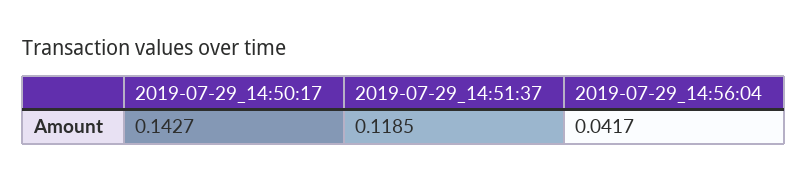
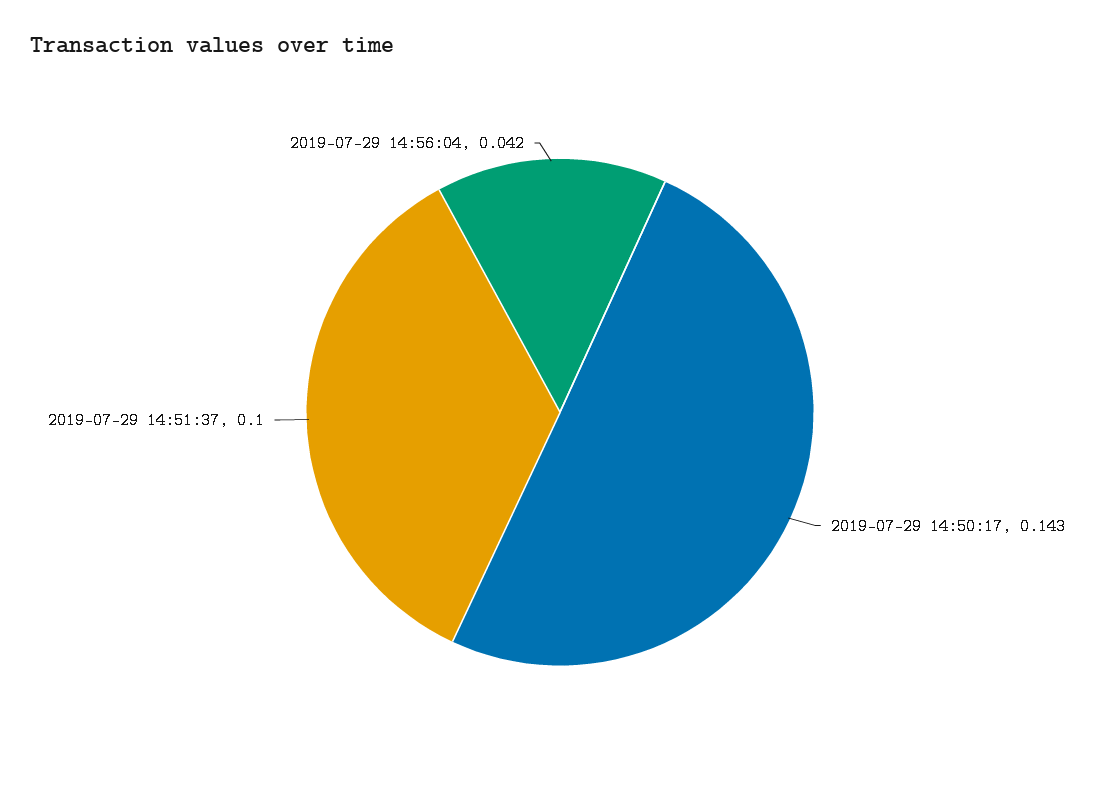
  {
    "2019-07-29_14:50:17": 0.1427,
-   "2019-07-29_14:51:37": 0.1185,
+   "2019-07-29_14:51:37": 0.1,
    "2019-07-29_14:56:04": 0.0417
  }

